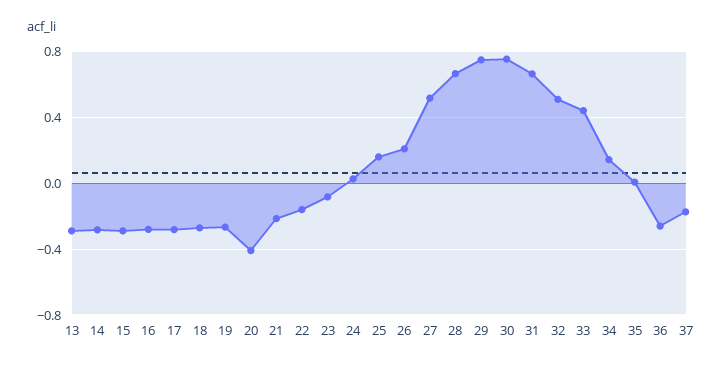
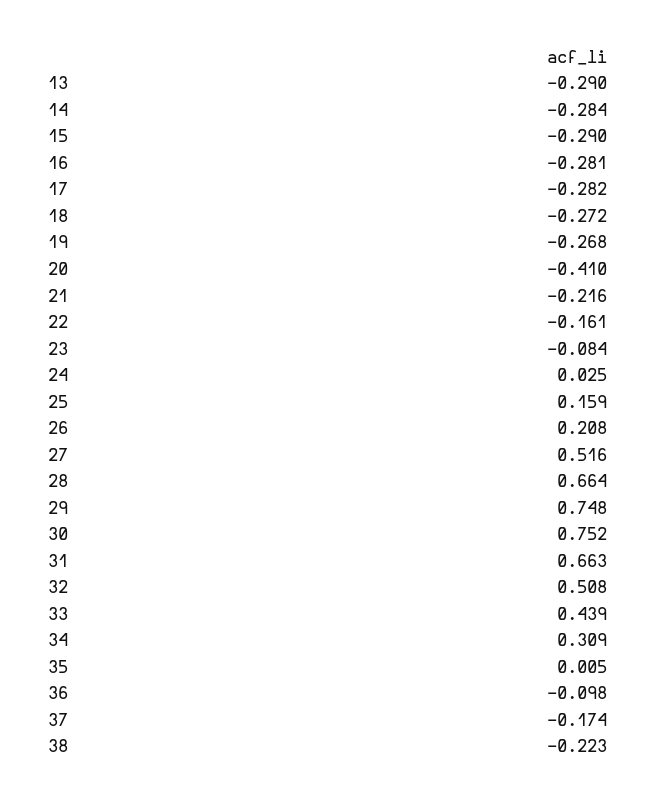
  {
    "13": -0.29,
    "14": -0.284,
    "15": -0.29,
    "16": -0.281,
    "17": -0.282,
    "18": -0.272,
    "19": -0.268,
    "20": -0.41,
    "21": -0.216,
    "22": -0.161,
    "23": -0.084,
    "24": 0.025,
    "25": 0.159,
    "26": 0.208,
    "27": 0.516,
    "28": 0.664,
    "29": 0.748,
    "30": 0.752,
    "31": 0.663,
    "32": 0.508,
    "33": 0.439,
-   "34": 0.15,
+   "34": 0.309,
    "35": 0.005,
-   "36": -0.25,
+   "36": -0.098,
-   "37": -0.174
+   "37": -0.174,
+   "38": -0.223
  }

